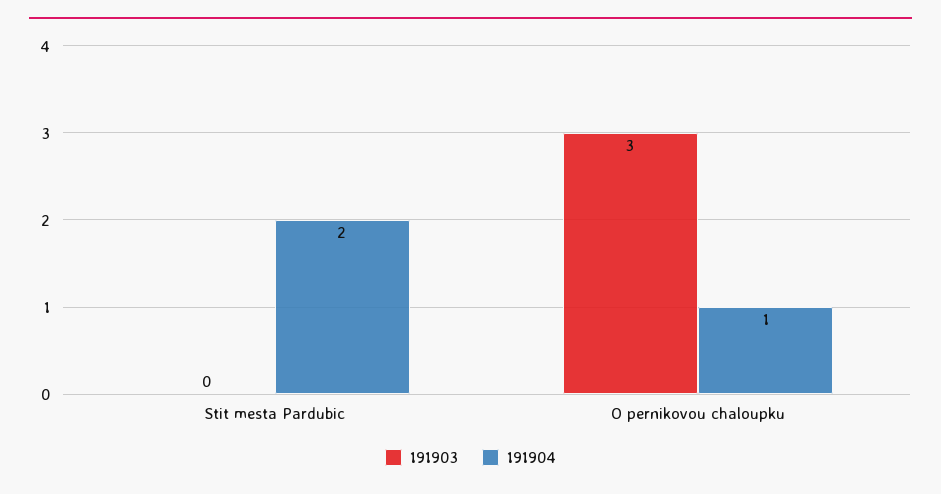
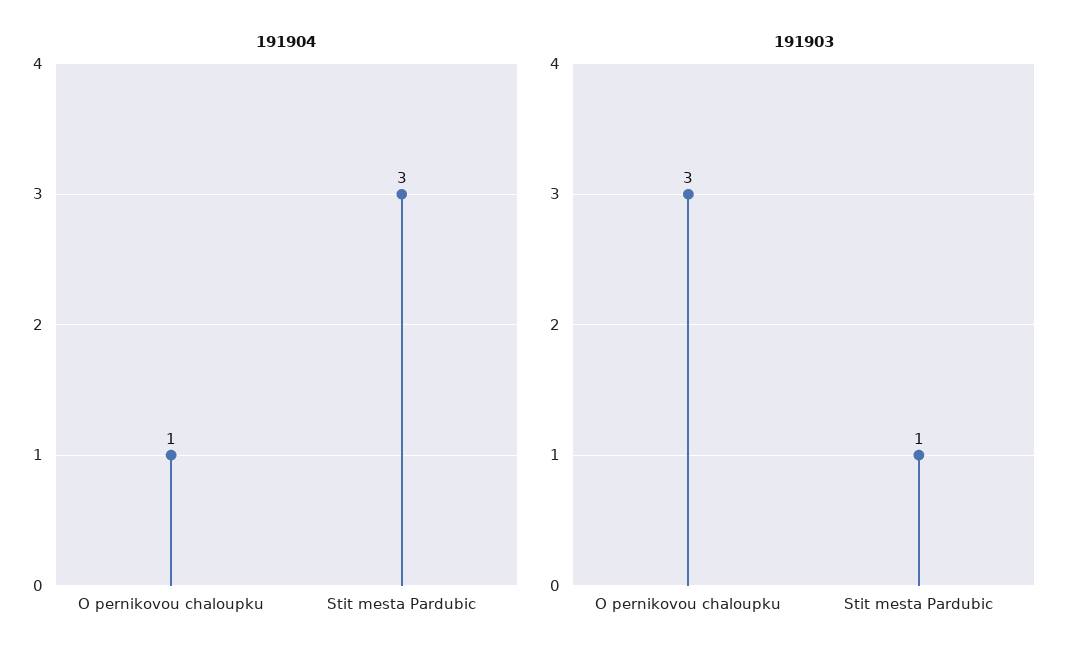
  {
    "191903": {
-     "Stit mesta Pardubic": 0,
+     "Stit mesta Pardubic": 1,
      "O pernikovou chaloupku": 3
    },
    "191904": {
-     "Stit mesta Pardubic": 2,
+     "Stit mesta Pardubic": 3,
      "O pernikovou chaloupku": 1
    }
  }

